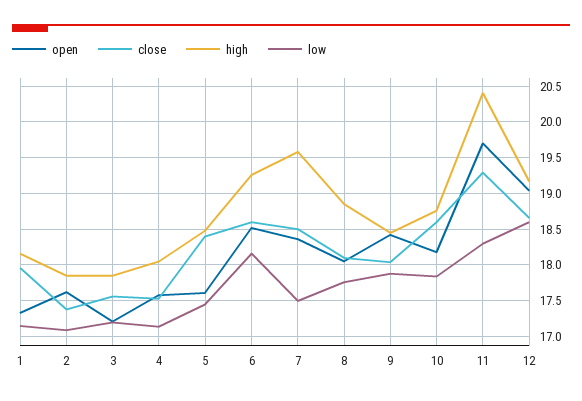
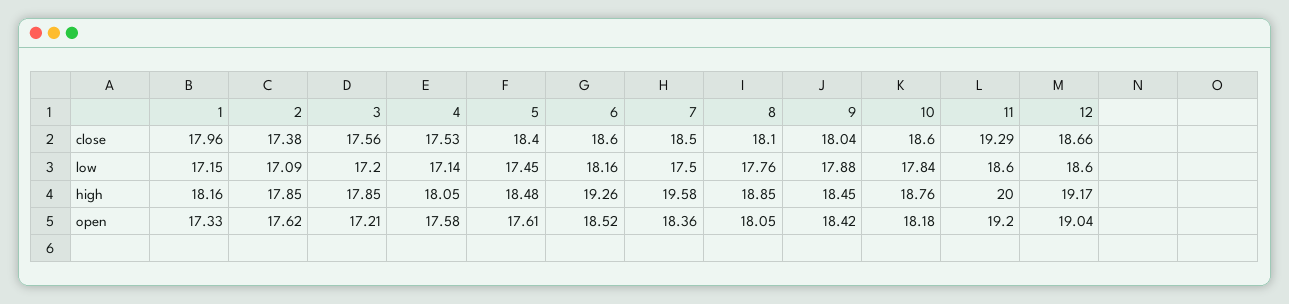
  {
    "open": {
      "1": 17.33,
      "2": 17.62,
      "3": 17.21,
      "4": 17.58,
      "5": 17.61,
      "6": 18.52,
      "7": 18.36,
      "8": 18.05,
      "9": 18.42,
      "10": 18.18,
-     "11": 19.7,
+     "11": 19.2,
      "12": 19.04
    },
    "close": {
      "1": 17.96,
      "2": 17.38,
      "3": 17.56,
      "4": 17.53,
      "5": 18.4,
      "6": 18.6,
      "7": 18.5,
      "8": 18.1,
      "9": 18.04,
      "10": 18.6,
      "11": 19.29,
      "12": 18.66
    },
    "high": {
      "1": 18.16,
      "2": 17.85,
      "3": 17.85,
      "4": 18.05,
      "5": 18.48,
      "6": 19.26,
      "7": 19.58,
      "8": 18.85,
      "9": 18.45,
      "10": 18.76,
-     "11": 20.4,
+     "11": 20,
      "12": 19.17
    },
    "low": {
      "1": 17.15,
      "2": 17.09,
      "3": 17.2,
      "4": 17.14,
      "5": 17.45,
      "6": 18.16,
      "7": 17.5,
      "8": 17.76,
      "9": 17.88,
      "10": 17.84,
-     "11": 18.3,
+     "11": 18.6,
      "12": 18.6
    }
  }

